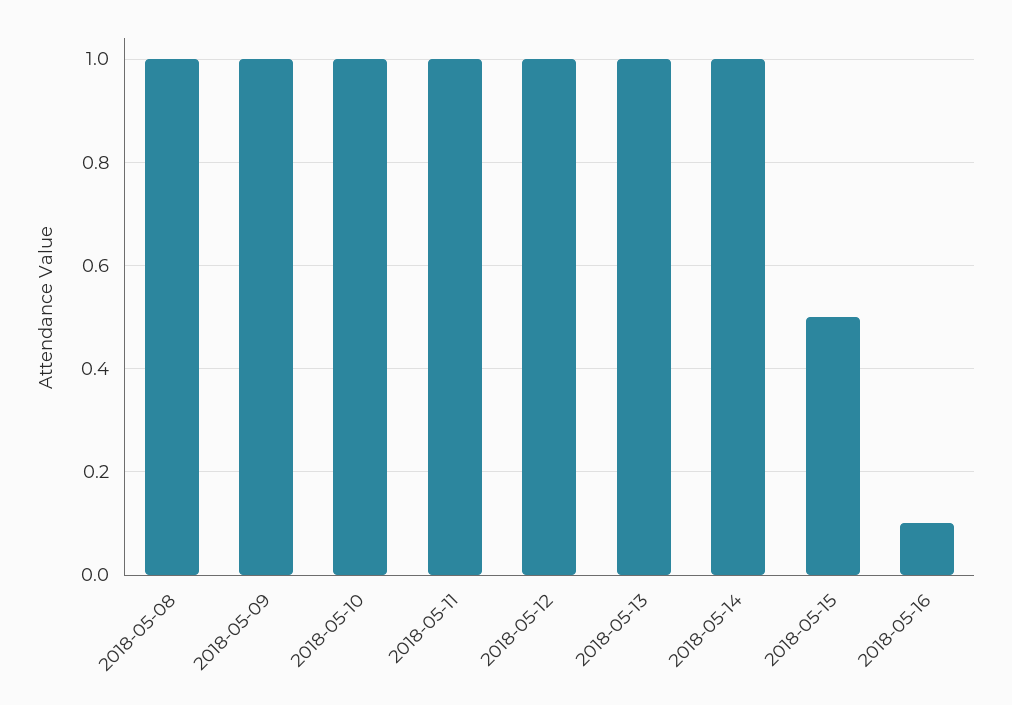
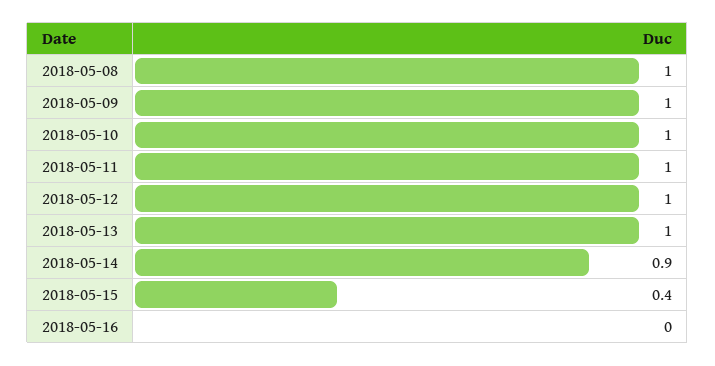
  {
    "2018-05-08": 1,
    "2018-05-09": 1,
    "2018-05-10": 1,
    "2018-05-11": 1,
    "2018-05-12": 1,
    "2018-05-13": 1,
-   "2018-05-14": 1,
+   "2018-05-14": 0.9,
-   "2018-05-15": 0.5,
+   "2018-05-15": 0.4,
-   "2018-05-16": 0.1
+   "2018-05-16": 0
  }

